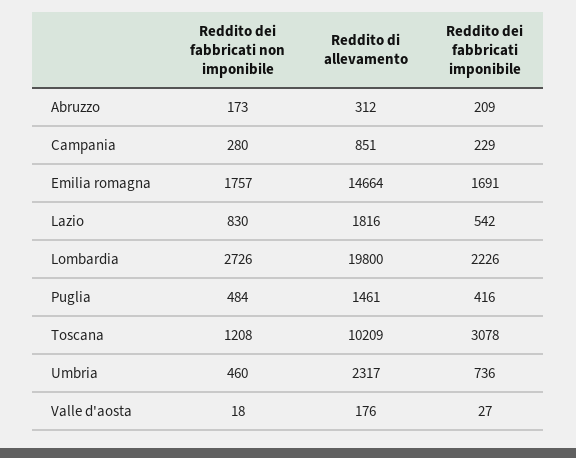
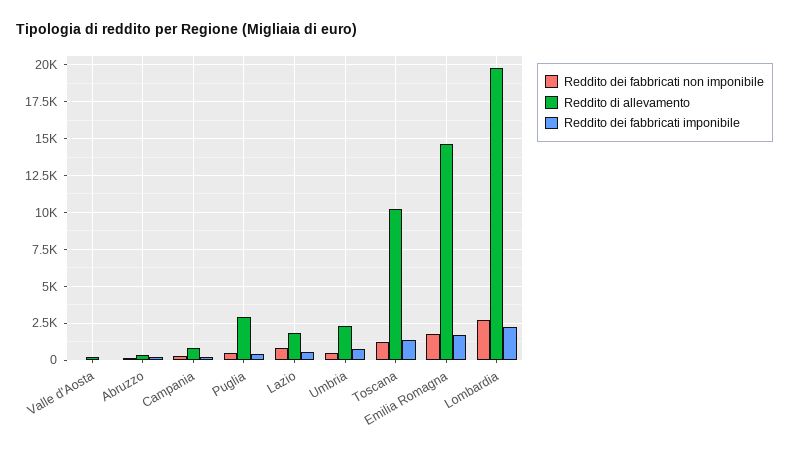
  {
    "Reddito dei fabbricati non imponibile": {
      "Abruzzo": 173,
      "Campania": 280,
      "Emilia romagna": 1757,
      "Lazio": 830,
      "Lombardia": 2726,
      "Puglia": 484,
      "Toscana": 1208,
      "Umbria": 460,
      "Valle d'aosta": 18
    },
    "Reddito di allevamento": {
      "Abruzzo": 312,
      "Campania": 851,
      "Emilia romagna": 14664,
      "Lazio": 1816,
      "Lombardia": 19800,
-     "Puglia": 1461,
+     "Puglia": 3000,
      "Toscana": 10209,
      "Umbria": 2317,
      "Valle d'aosta": 176
    },
    "Reddito dei fabbricati imponibile": {
      "Abruzzo": 209,
      "Campania": 229,
      "Emilia romagna": 1691,
      "Lazio": 542,
      "Lombardia": 2226,
      "Puglia": 416,
-     "Toscana": 3078,
+     "Toscana": 1500,
      "Umbria": 736,
      "Valle d'aosta": 27
    }
  }

